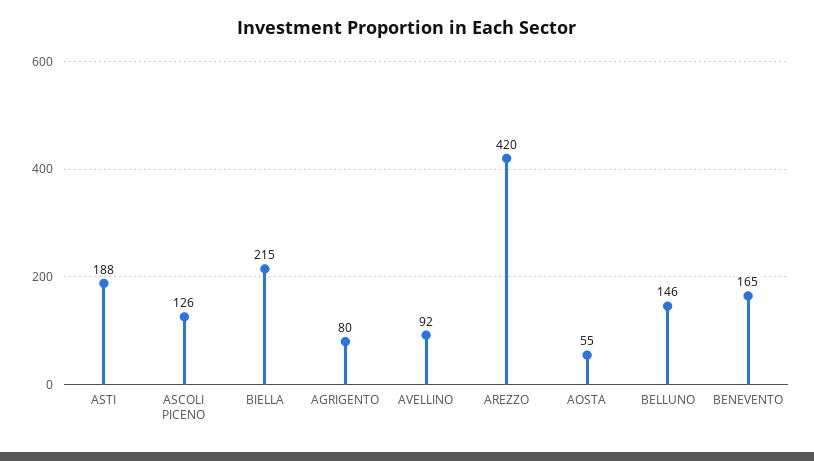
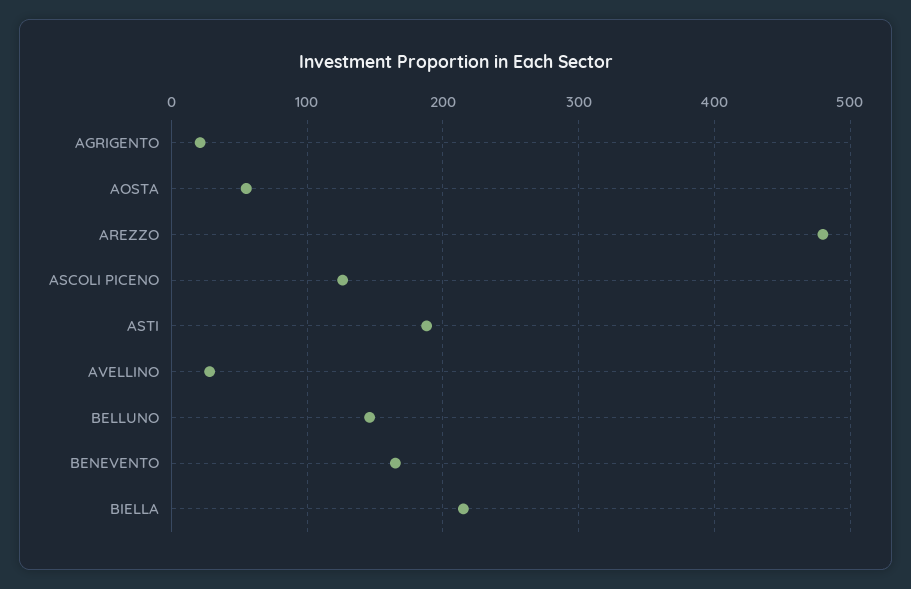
  {
    "ASTI": 188,
    "ASCOLI PICENO": 126,
    "BIELLA": 215,
-   "AGRIGENTO": 80,
+   "AGRIGENTO": 20,
-   "AVELLINO": 92,
+   "AVELLINO": 30,
-   "AREZZO": 420,
+   "AREZZO": 480,
    "AOSTA": 55,
    "BELLUNO": 146,
    "BENEVENTO": 165
  }

